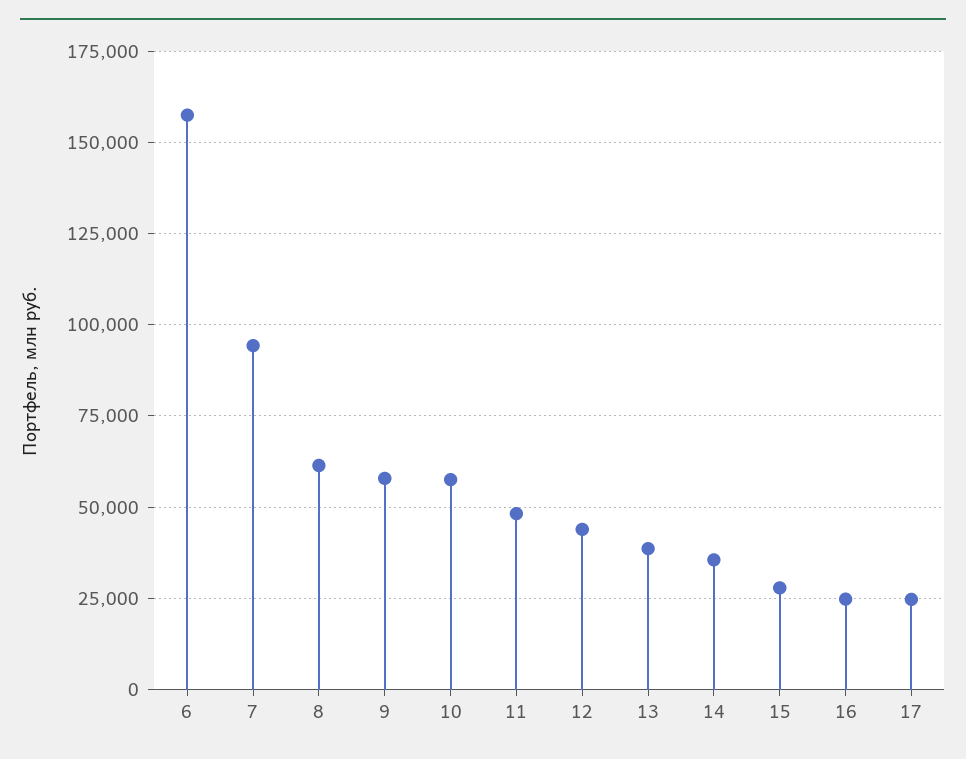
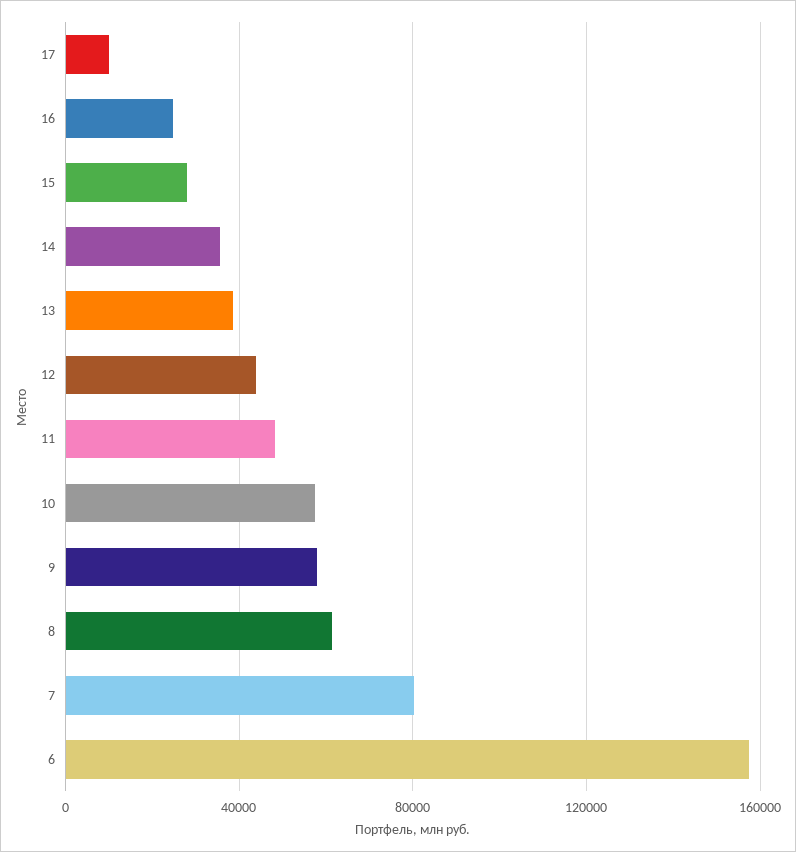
  {
    "6": 157500,
-   "7": 95000,
+   "7": 80000,
    "8": 62500,
    "9": 57500,
    "10": 57500,
    "11": 47500,
    "12": 45000,
    "13": 37500,
    "14": 35000,
    "15": 27500,
    "16": 25000,
-   "17": 25000
+   "17": 10000
  }

